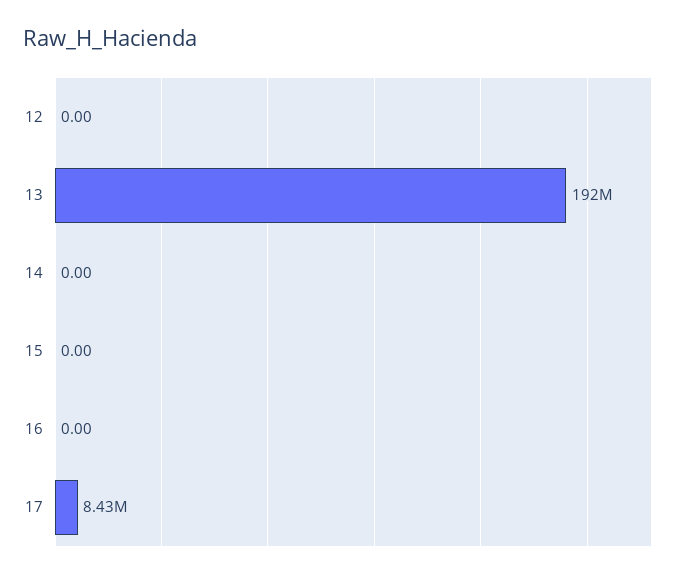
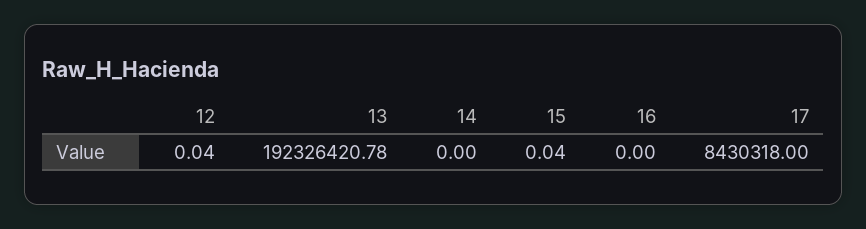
  {
-   "12": 0,
+   "12": 0.04,
    "13": 192326420.78,
    "14": 0,
-   "15": 0,
+   "15": 0.04,
    "16": 0,
    "17": 8430318
  }

